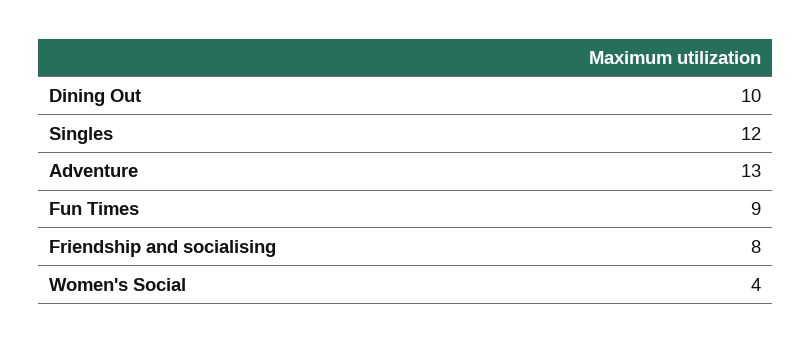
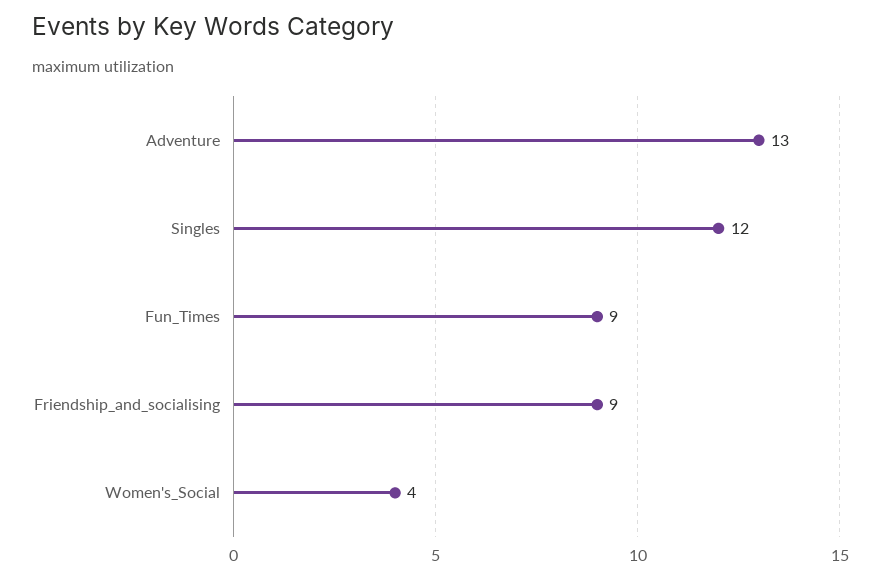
  {
-   "Dining Out": 10,
    "Singles": 12,
    "Adventure": 13,
    "Fun Times": 9,
-   "Friendship and socialising": 8,
+   "Friendship and socialising": 9,
    "Women's Social": 4
  }

